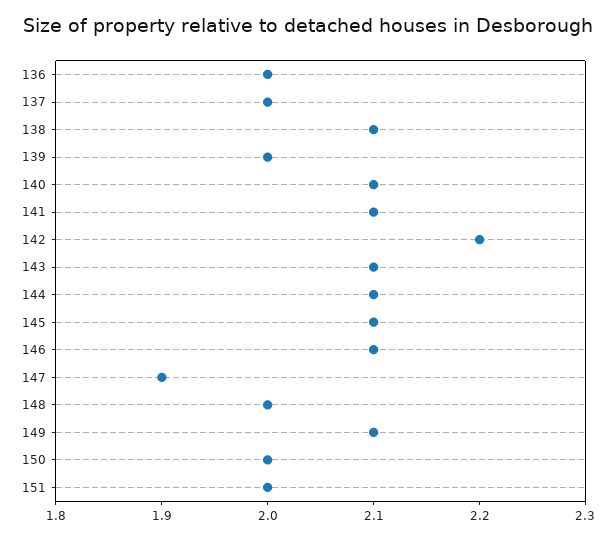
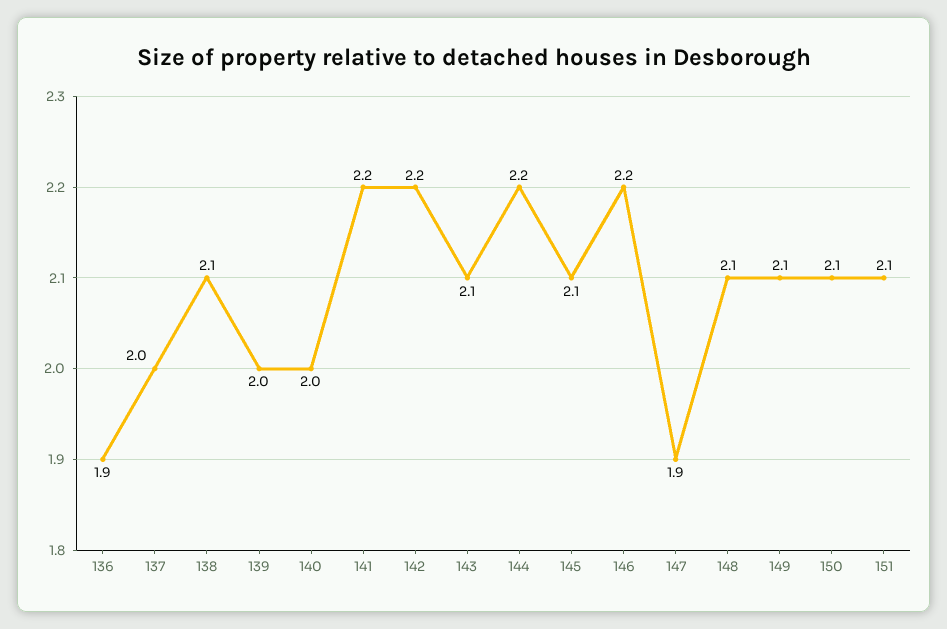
  {
-   "136": 2,
+   "136": 1.9,
    "137": 2,
    "138": 2.1,
    "139": 2,
-   "140": 2.1,
+   "140": 2,
-   "141": 2.1,
+   "141": 2.2,
    "142": 2.2,
    "143": 2.1,
-   "144": 2.1,
+   "144": 2.2,
    "145": 2.1,
-   "146": 2.1,
+   "146": 2.2,
    "147": 1.9,
-   "148": 2,
+   "148": 2.1,
    "149": 2.1,
-   "150": 2,
+   "150": 2.1,
-   "151": 2
+   "151": 2.1
  }

